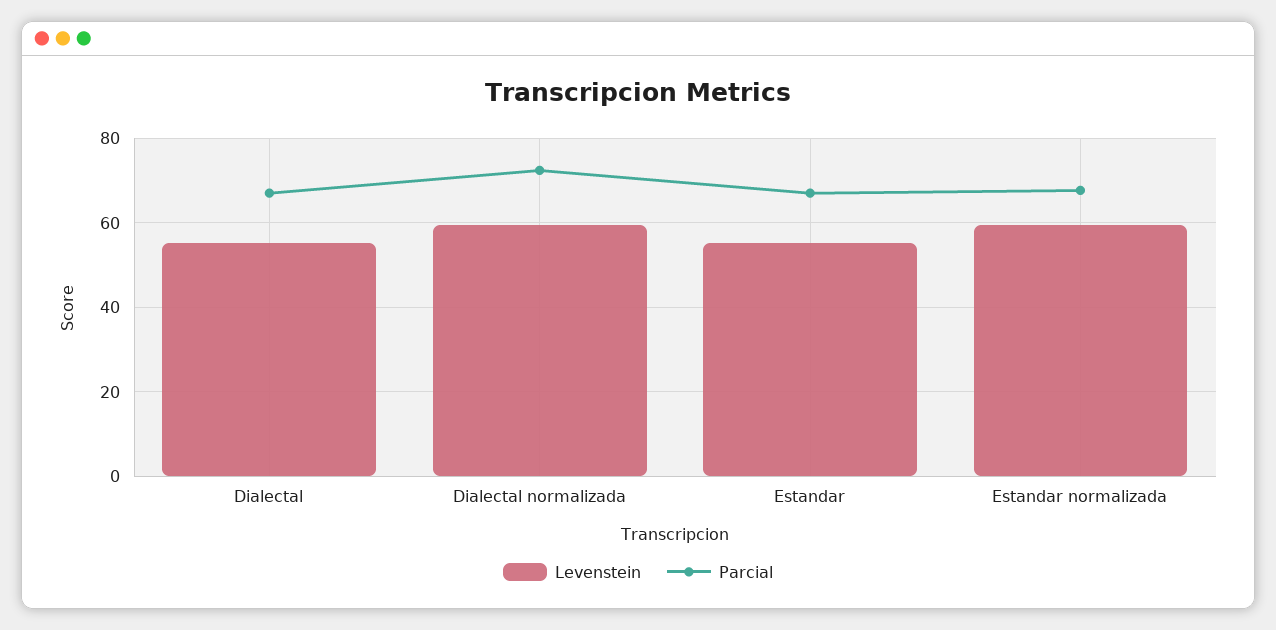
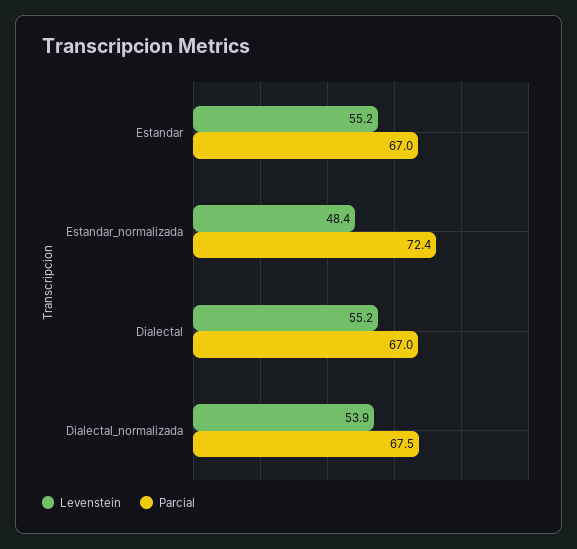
  {
    "Levenstein": {
      "Dialectal": 55.2,
-     "Dialectal normalizada": 60,
+     "Dialectal normalizada": 53.9,
      "Estandar": 55.2,
-     "Estandar normalizada": 60
+     "Estandar normalizada": 48.4
    },
    "Parcial": {
      "Dialectal": 67,
-     "Dialectal normalizada": 72,
+     "Dialectal normalizada": 67.5,
      "Estandar": 67,
-     "Estandar normalizada": 68
+     "Estandar normalizada": 72.4
    }
  }

